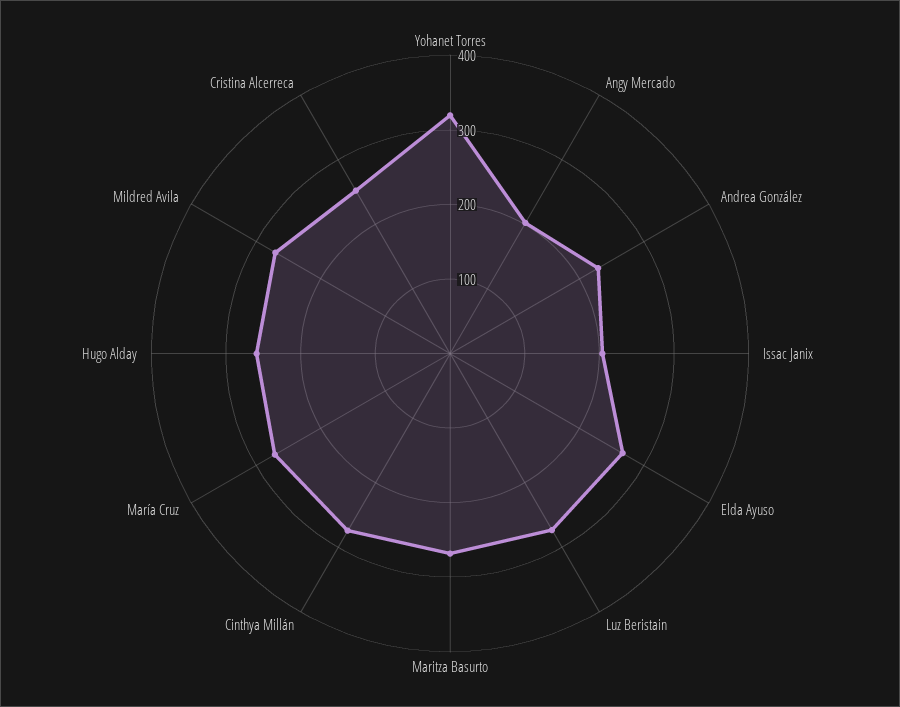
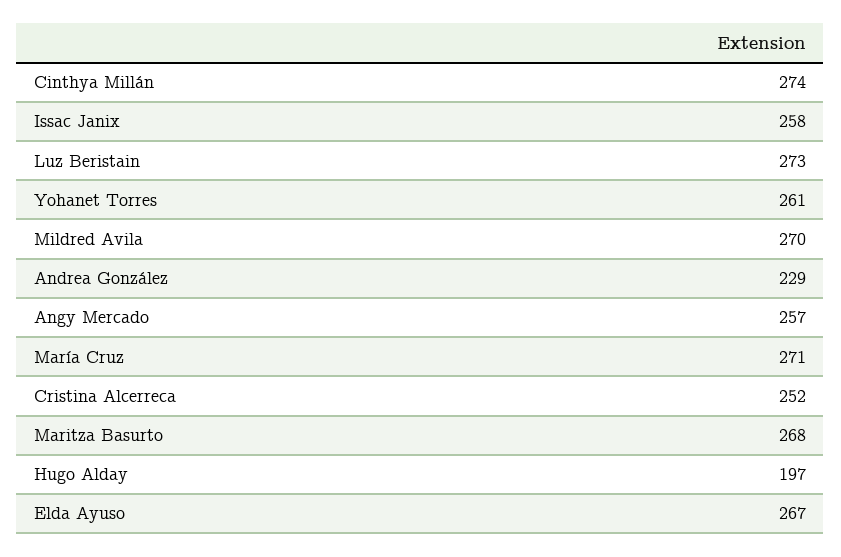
  {
-   "Yohanet Torres": 320,
+   "Yohanet Torres": 261,
-   "Angy Mercado": 200,
+   "Angy Mercado": 257,
    "Andrea González": 229,
-   "Issac Janix": 200,
+   "Issac Janix": 258,
    "Elda Ayuso": 267,
    "Luz Beristain": 273,
    "Maritza Basurto": 268,
    "Cinthya Millán": 274,
    "María Cruz": 271,
-   "Hugo Alday": 260,
+   "Hugo Alday": 197,
    "Mildred Avila": 270,
    "Cristina Alcerreca": 252
  }

